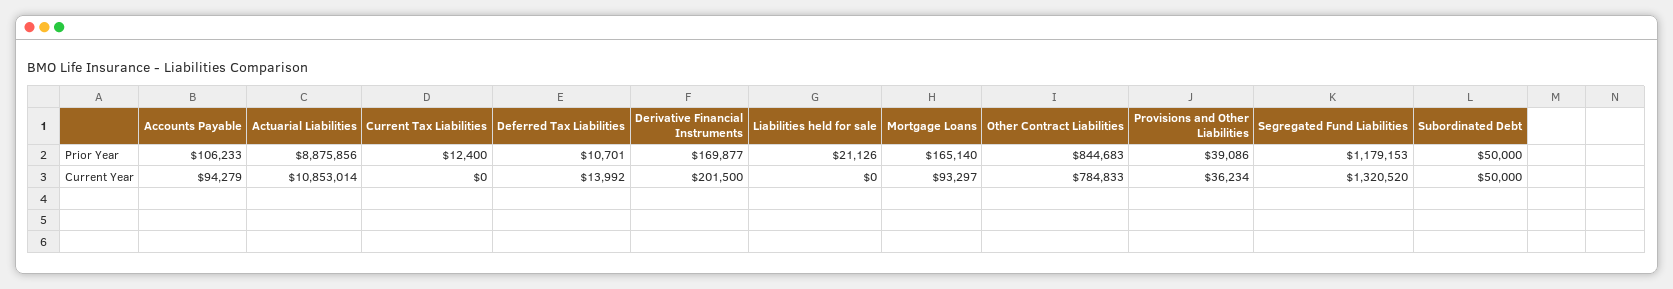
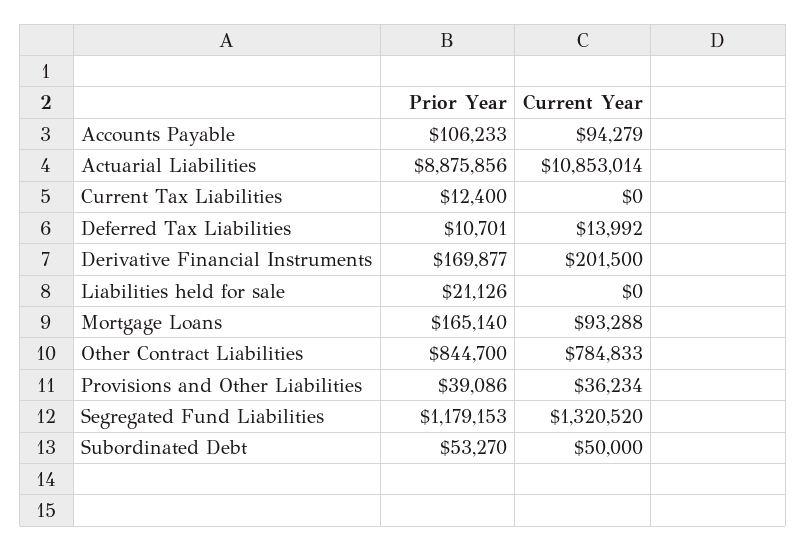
  {
    "Accounts Payable": {
      "Prior Year": 106233,
      "Current Year": 94279
    },
    "Actuarial Liabilities": {
      "Prior Year": 8875856,
      "Current Year": 10853014
    },
    "Current Tax Liabilities": {
      "Prior Year": 12400,
      "Current Year": 0
    },
    "Deferred Tax Liabilities": {
      "Prior Year": 10701,
      "Current Year": 13992
    },
    "Derivative Financial Instruments": {
      "Prior Year": 169877,
      "Current Year": 201500
    },
    "Liabilities held for sale": {
      "Prior Year": 21126,
      "Current Year": 0
    },
    "Mortgage Loans": {
      "Prior Year": 165140,
-     "Current Year": 93297
+     "Current Year": 93288
    },
    "Other Contract Liabilities": {
-     "Prior Year": 844683,
+     "Prior Year": 844700,
      "Current Year": 784833
    },
    "Provisions and Other Liabilities": {
      "Prior Year": 39086,
      "Current Year": 36234
    },
    "Segregated Fund Liabilities": {
      "Prior Year": 1179153,
      "Current Year": 1320520
    },
    "Subordinated Debt": {
-     "Prior Year": 50000,
+     "Prior Year": 53270,
      "Current Year": 50000
    }
  }

